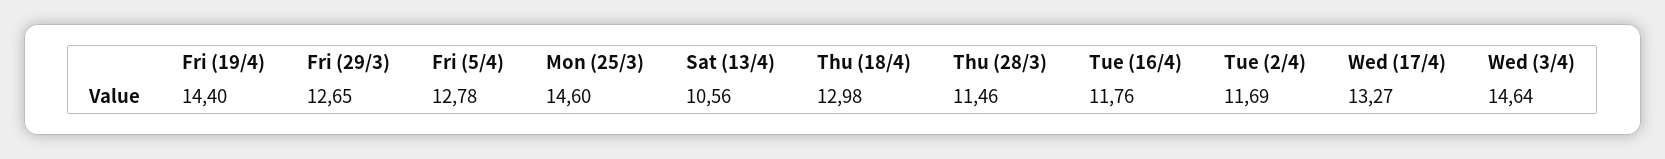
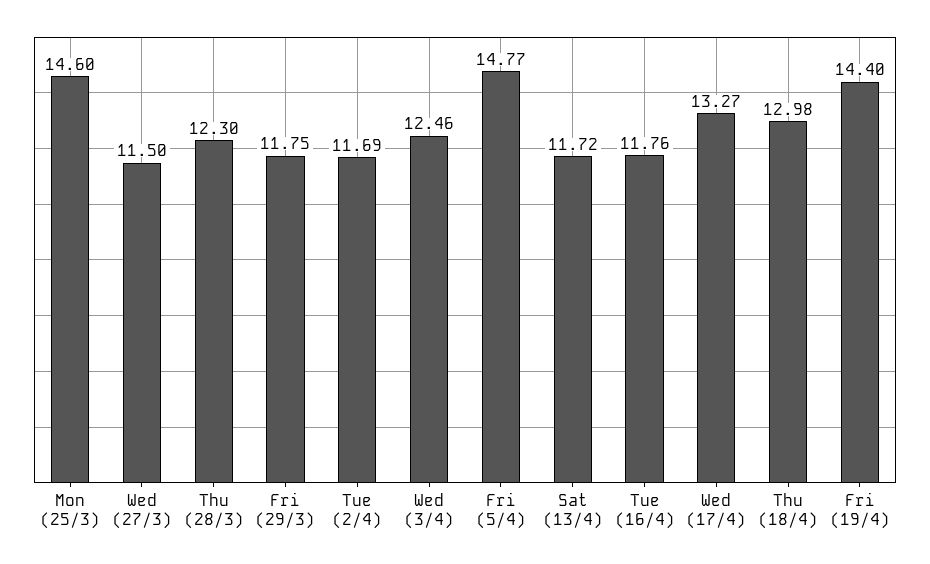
  {
    "Fri (19/4)": 14.4,
-   "Fri (29/3)": 12.65,
+   "Fri (29/3)": 11.75,
-   "Fri (5/4)": 12.78,
+   "Fri (5/4)": 14.77,
    "Mon (25/3)": 14.6,
-   "Sat (13/4)": 10.56,
+   "Sat (13/4)": 11.72,
    "Thu (18/4)": 12.98,
-   "Thu (28/3)": 11.46,
+   "Thu (28/3)": 12.3,
    "Tue (16/4)": 11.76,
    "Tue (2/4)": 11.69,
    "Wed (17/4)": 13.27,
-   "Wed (3/4)": 14.64
+   "Wed (3/4)": 12.46,
+   "Wed (27/3)": 11.5
  }

